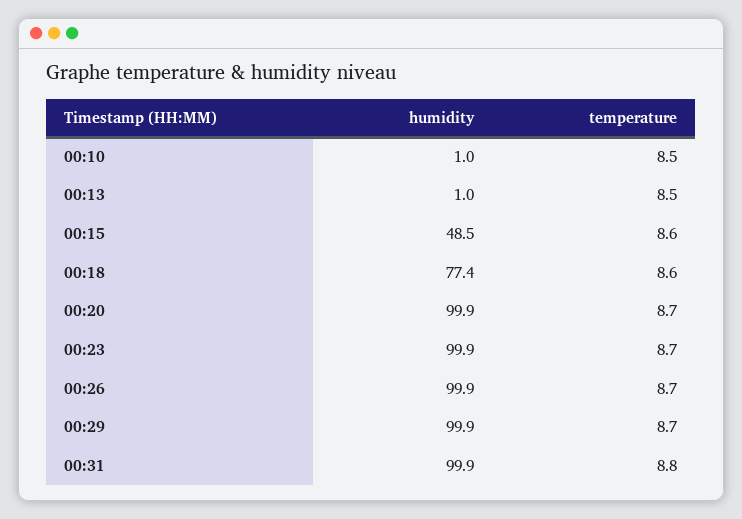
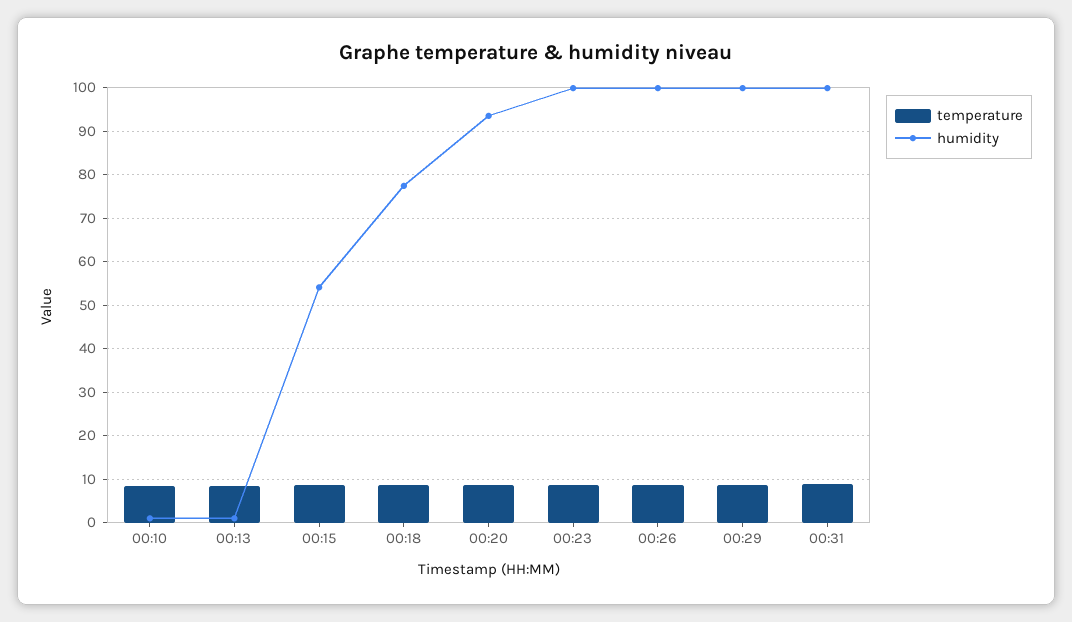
  {
    "humidity": {
      "00:10": 1,
      "00:13": 1,
-     "00:15": 48.5,
+     "00:15": 54,
      "00:18": 77.4,
-     "00:20": 99.9,
+     "00:20": 94,
      "00:23": 99.9,
      "00:26": 99.9,
      "00:29": 99.9,
      "00:31": 99.9
    },
    "temperature": {
      "00:10": 8.5,
      "00:13": 8.5,
      "00:15": 8.6,
      "00:18": 8.6,
      "00:20": 8.7,
      "00:23": 8.7,
      "00:26": 8.7,
      "00:29": 8.7,
      "00:31": 8.8
    }
  }

